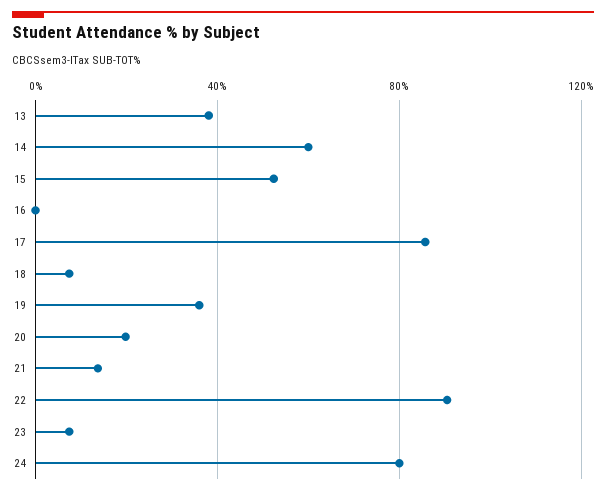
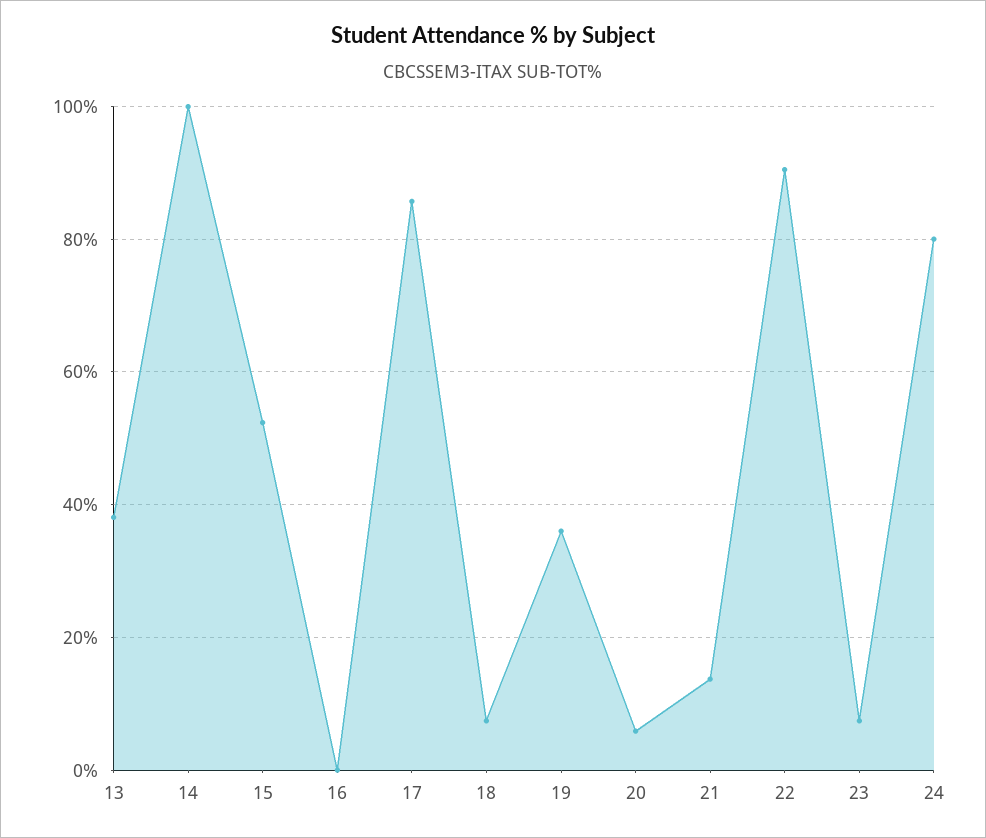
  {
    "13": 38,
-   "14": 60,
+   "14": 100,
    "15": 52,
    "16": 0,
    "17": 86,
    "18": 8,
    "19": 36,
-   "20": 20,
+   "20": 6,
    "21": 14,
    "22": 90,
    "23": 8,
    "24": 80
  }

